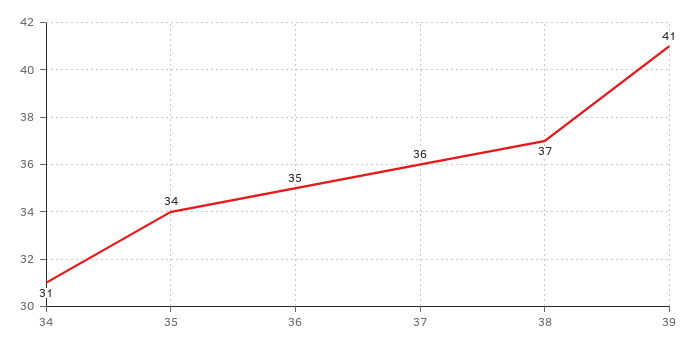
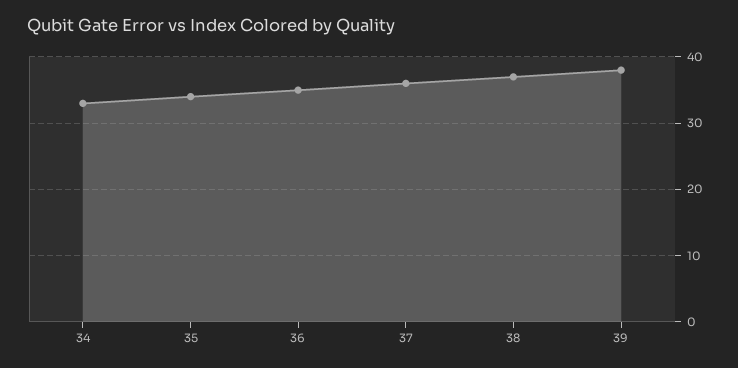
  {
-   "34": 31,
+   "34": 33,
    "35": 34,
    "36": 35,
    "37": 36,
    "38": 37,
-   "39": 41
+   "39": 38
  }

